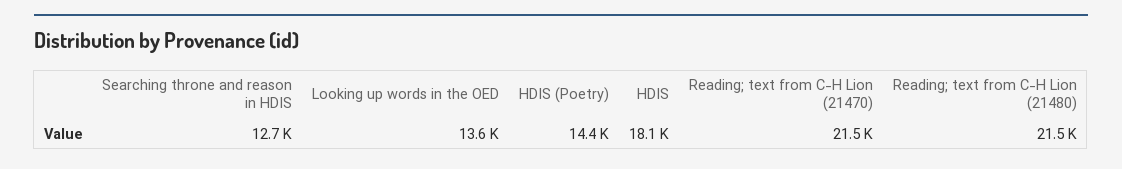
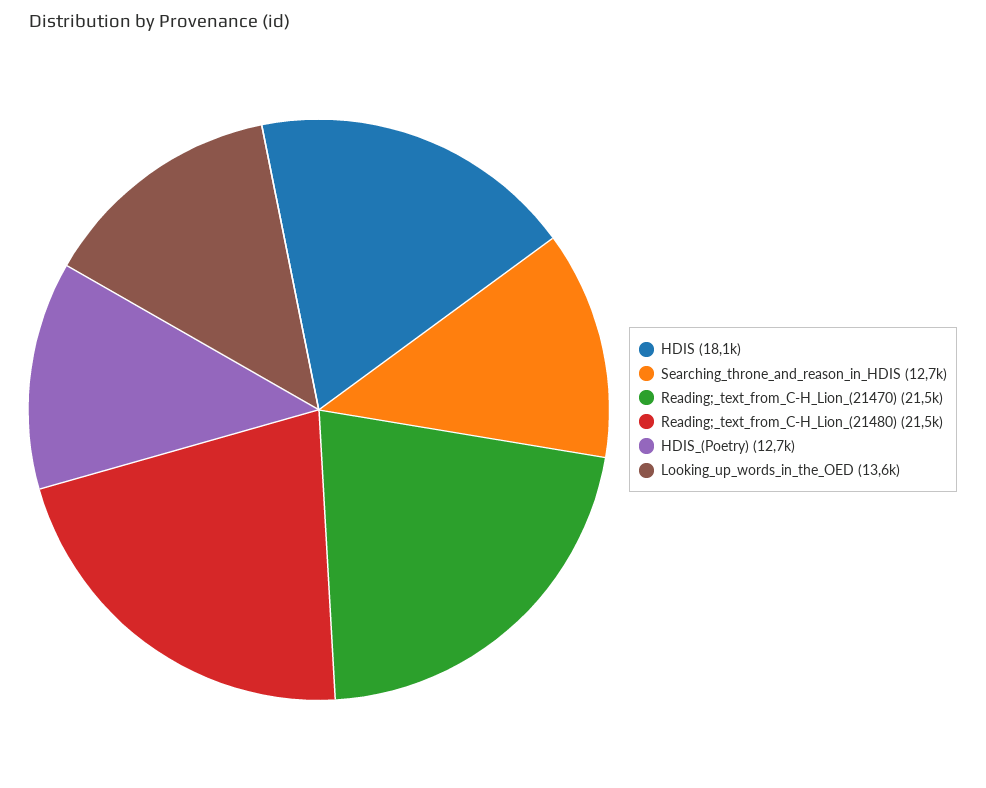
  {
    "Searching throne and reason in HDIS": 12700,
    "Looking up words in the OED": 13600,
-   "HDIS (Poetry)": 14400,
+   "HDIS (Poetry)": 12700,
    "HDIS": 18100,
    "Reading; text from C-H Lion (21470)": 21500,
    "Reading; text from C-H Lion (21480)": 21500
  }

